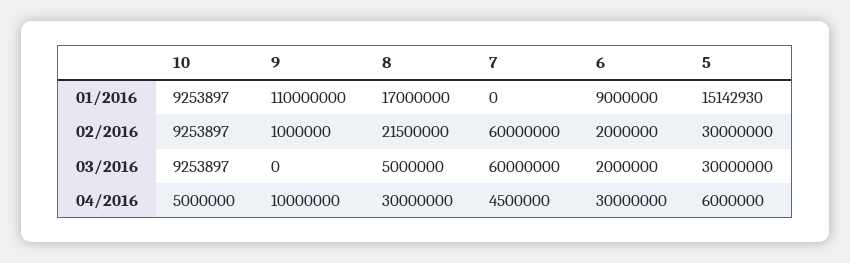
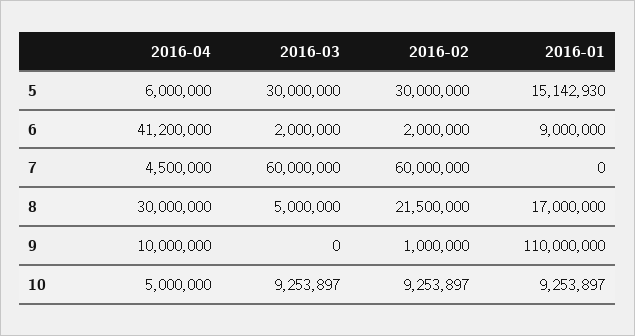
  {
    "10": {
      "01/2016": 9253897,
      "02/2016": 9253897,
      "03/2016": 9253897,
      "04/2016": 5000000
    },
    "9": {
      "01/2016": 110000000,
      "02/2016": 1000000,
      "03/2016": 0,
      "04/2016": 10000000
    },
    "8": {
      "01/2016": 17000000,
      "02/2016": 21500000,
      "03/2016": 5000000,
      "04/2016": 30000000
    },
    "7": {
      "01/2016": 0,
      "02/2016": 60000000,
      "03/2016": 60000000,
      "04/2016": 4500000
    },
    "6": {
      "01/2016": 9000000,
      "02/2016": 2000000,
      "03/2016": 2000000,
-     "04/2016": 30000000
+     "04/2016": 41200000
    },
    "5": {
      "01/2016": 15142930,
      "02/2016": 30000000,
      "03/2016": 30000000,
      "04/2016": 6000000
    }
  }

